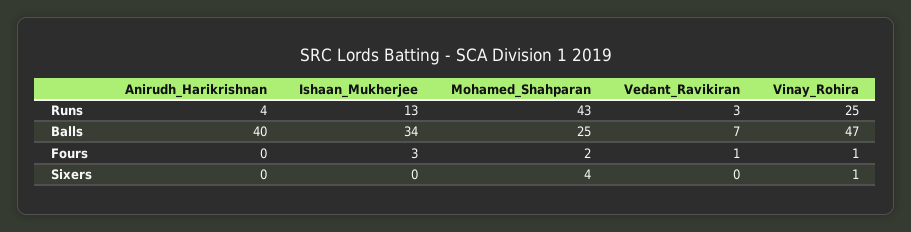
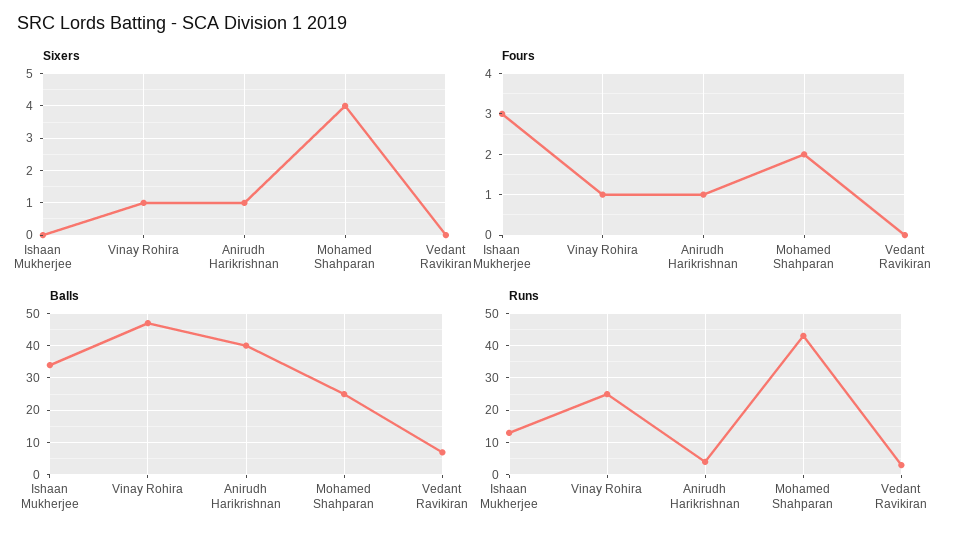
  {
    "Runs": {
      "Anirudh_Harikrishnan": 4,
      "Ishaan_Mukherjee": 13,
      "Mohamed_Shahparan": 43,
      "Vedant_Ravikiran": 3,
      "Vinay_Rohira": 25
    },
    "Balls": {
      "Anirudh_Harikrishnan": 40,
      "Ishaan_Mukherjee": 34,
      "Mohamed_Shahparan": 25,
      "Vedant_Ravikiran": 7,
      "Vinay_Rohira": 47
    },
    "Fours": {
-     "Anirudh_Harikrishnan": 0,
+     "Anirudh_Harikrishnan": 1,
      "Ishaan_Mukherjee": 3,
      "Mohamed_Shahparan": 2,
-     "Vedant_Ravikiran": 1,
+     "Vedant_Ravikiran": 0,
      "Vinay_Rohira": 1
    },
    "Sixers": {
-     "Anirudh_Harikrishnan": 0,
+     "Anirudh_Harikrishnan": 1,
      "Ishaan_Mukherjee": 0,
      "Mohamed_Shahparan": 4,
      "Vedant_Ravikiran": 0,
      "Vinay_Rohira": 1
    }
  }

